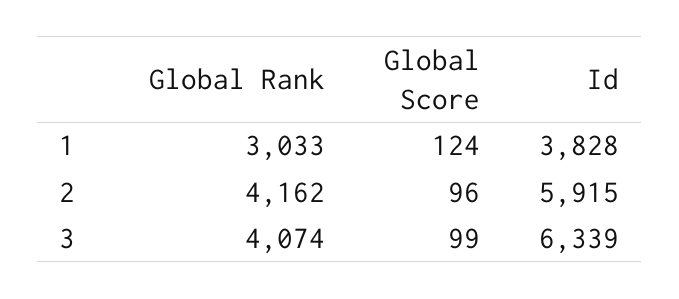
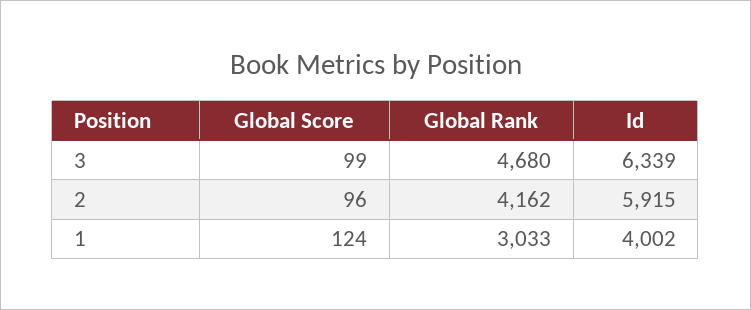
  {
    "Global Rank": {
      "1": 3033,
      "2": 4162,
-     "3": 4074
+     "3": 4680
    },
    "Global Score": {
      "1": 124,
      "2": 96,
      "3": 99
    },
    "Id": {
-     "1": 3828,
+     "1": 4002,
      "2": 5915,
      "3": 6339
    }
  }

